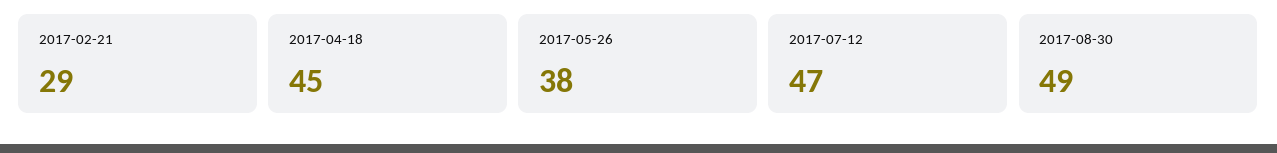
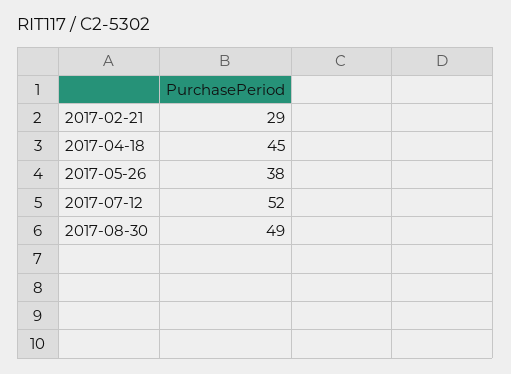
  {
    "2017-02-21": 29,
    "2017-04-18": 45,
    "2017-05-26": 38,
-   "2017-07-12": 47,
+   "2017-07-12": 52,
    "2017-08-30": 49
  }

